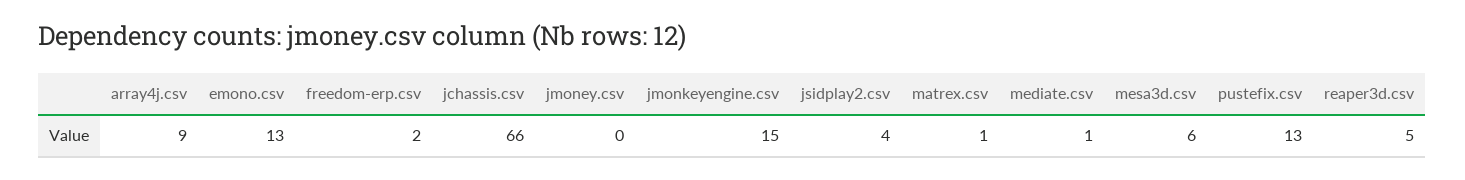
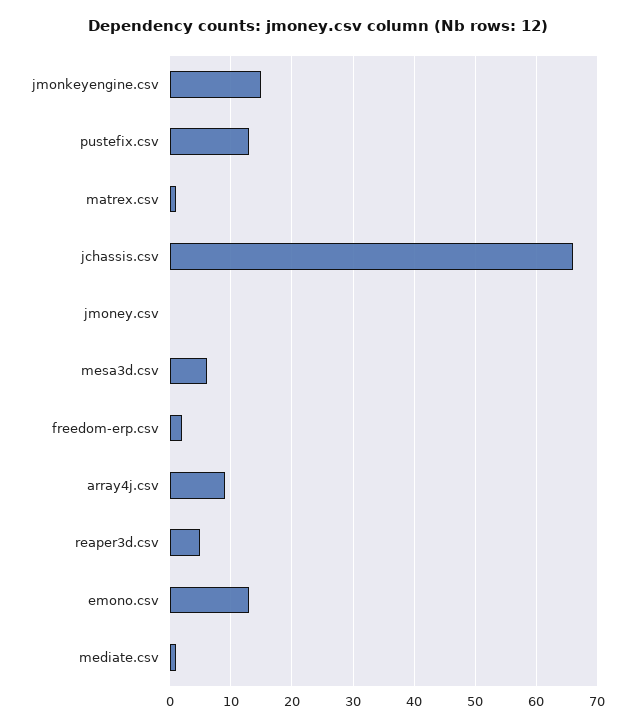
  {
    "array4j.csv": 9,
    "emono.csv": 13,
    "freedom-erp.csv": 2,
    "jchassis.csv": 66,
    "jmoney.csv": 0,
    "jmonkeyengine.csv": 15,
-   "jsidplay2.csv": 4,
    "matrex.csv": 1,
    "mediate.csv": 1,
    "mesa3d.csv": 6,
    "pustefix.csv": 13,
    "reaper3d.csv": 5
  }

